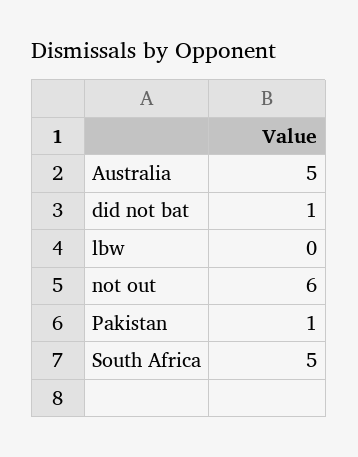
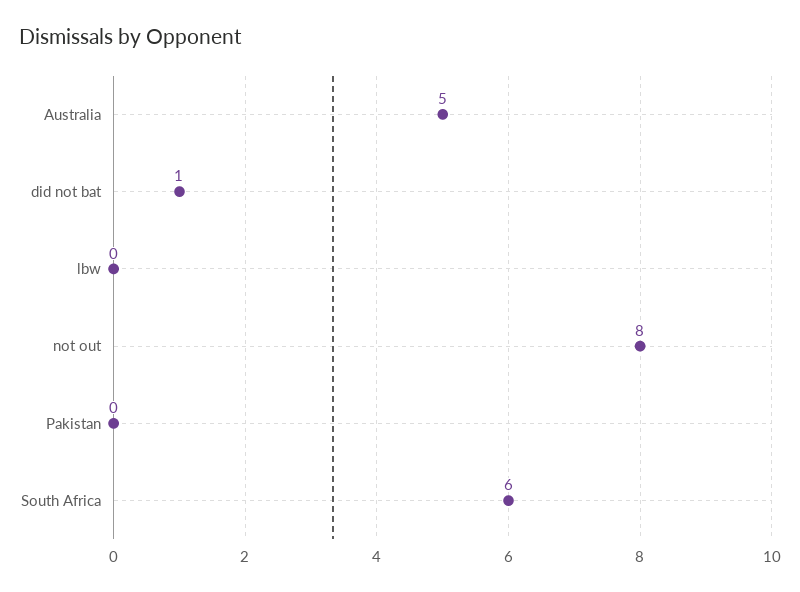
  {
    "Australia": 5,
    "did not bat": 1,
    "lbw": 0,
-   "not out": 6,
+   "not out": 8,
-   "Pakistan": 1,
+   "Pakistan": 0,
-   "South Africa": 5
+   "South Africa": 6
  }

